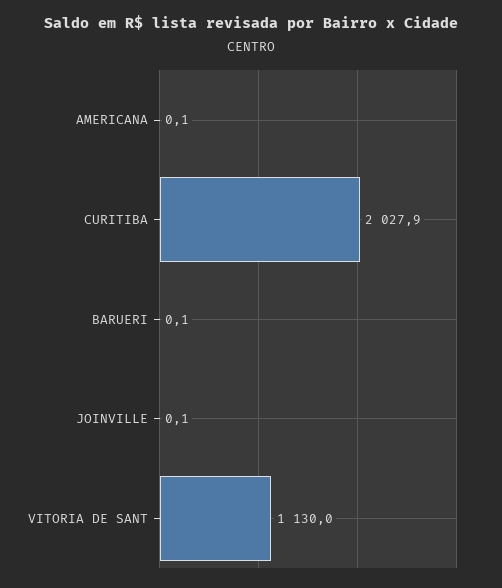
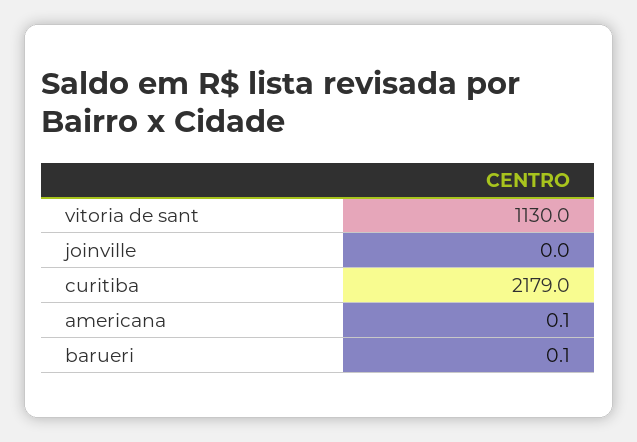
  {
    "AMERICANA": 0.1,
-   "CURITIBA": 2027.9,
+   "CURITIBA": 2179,
    "BARUERI": 0.1,
-   "JOINVILLE": 0.1,
+   "JOINVILLE": 0,
    "VITORIA DE SANT": 1130
  }

